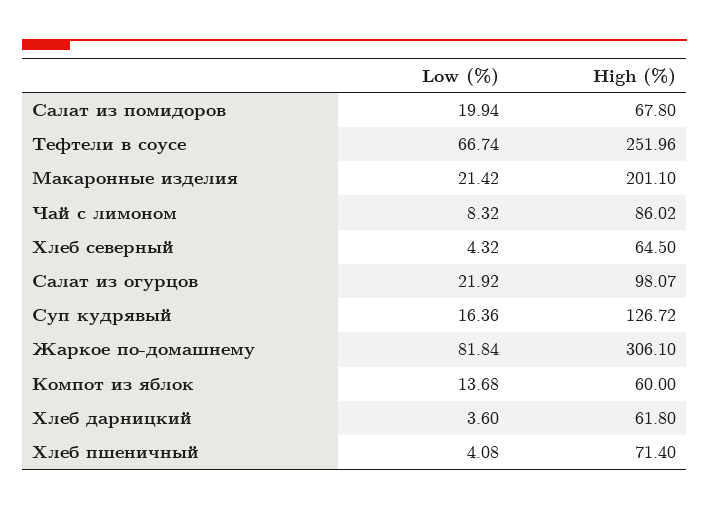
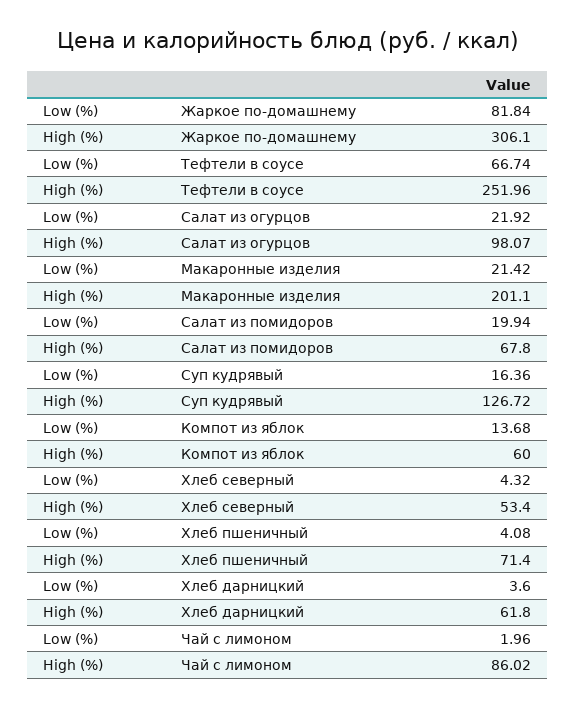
  {
    "Low (%)": {
      "Салат из помидоров": 19.94,
      "Тефтели в соусе": 66.74,
      "Макаронные изделия": 21.42,
-     "Чай с лимоном": 8.32,
+     "Чай с лимоном": 1.96,
      "Хлеб северный": 4.32,
      "Салат из огурцов": 21.92,
      "Суп кудрявый": 16.36,
      "Жаркое по-домашнему": 81.84,
      "Компот из яблок": 13.68,
      "Хлеб дарницкий": 3.6,
      "Хлеб пшеничный": 4.08
    },
    "High (%)": {
      "Салат из помидоров": 67.8,
      "Тефтели в соусе": 251.96,
      "Макаронные изделия": 201.1,
      "Чай с лимоном": 86.02,
-     "Хлеб северный": 64.5,
+     "Хлеб северный": 53.4,
      "Салат из огурцов": 98.07,
      "Суп кудрявый": 126.72,
      "Жаркое по-домашнему": 306.1,
      "Компот из яблок": 60,
      "Хлеб дарницкий": 61.8,
      "Хлеб пшеничный": 71.4
    }
  }

